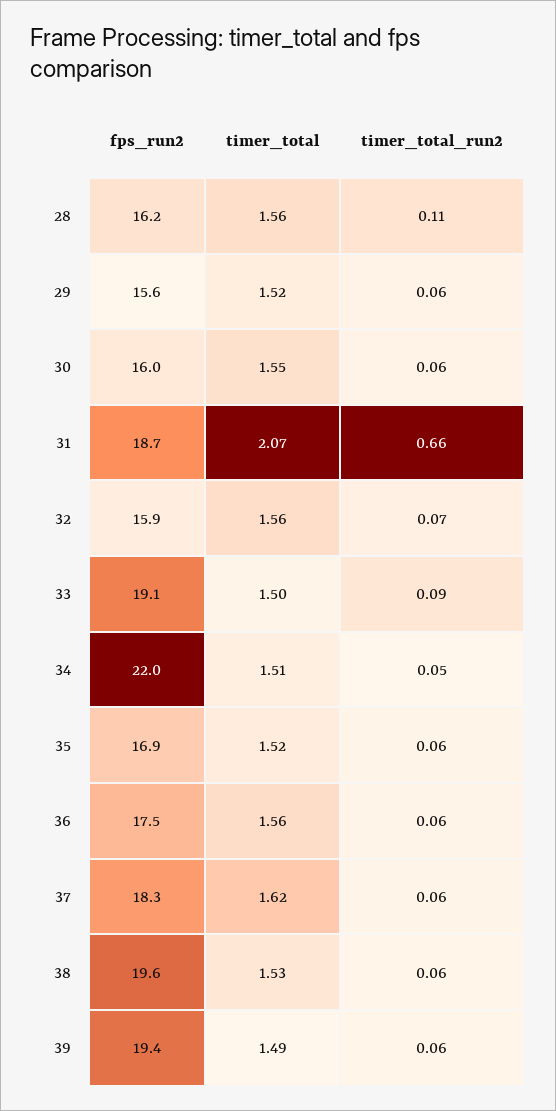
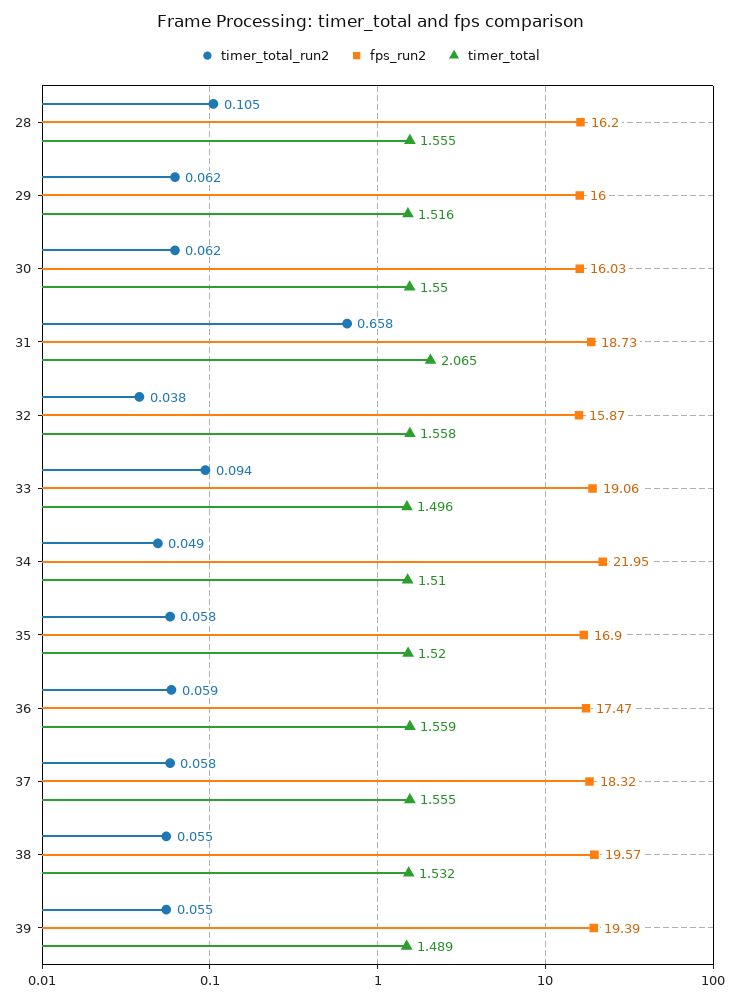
  {
    "fps_run2": {
      "28": 16.2,
-     "29": 15.6,
+     "29": 16,
      "30": 16.03,
      "31": 18.73,
      "32": 15.87,
      "33": 19.06,
      "34": 21.95,
      "35": 16.9,
      "36": 17.47,
      "37": 18.32,
      "38": 19.57,
      "39": 19.39
    },
    "timer_total": {
      "28": 1.555,
      "29": 1.516,
      "30": 1.55,
      "31": 2.065,
      "32": 1.558,
      "33": 1.496,
      "34": 1.51,
      "35": 1.52,
      "36": 1.559,
-     "37": 1.62,
+     "37": 1.555,
      "38": 1.532,
      "39": 1.489
    },
    "timer_total_run2": {
      "28": 0.105,
      "29": 0.062,
      "30": 0.062,
      "31": 0.658,
-     "32": 0.07,
+     "32": 0.038,
      "33": 0.094,
      "34": 0.049,
      "35": 0.058,
      "36": 0.059,
      "37": 0.058,
      "38": 0.055,
      "39": 0.055
    }
  }

